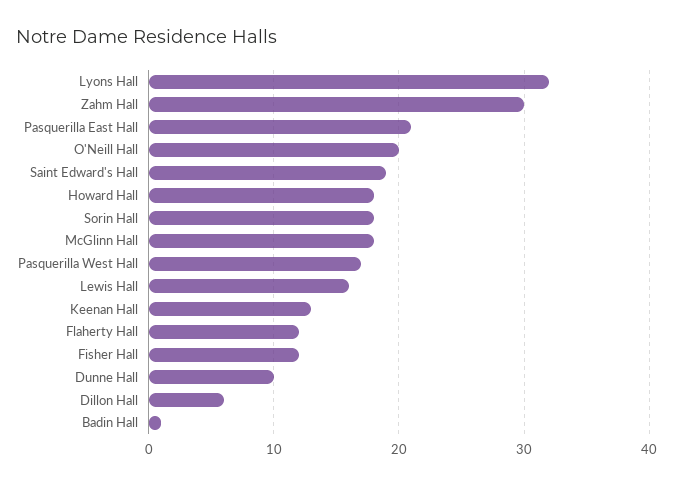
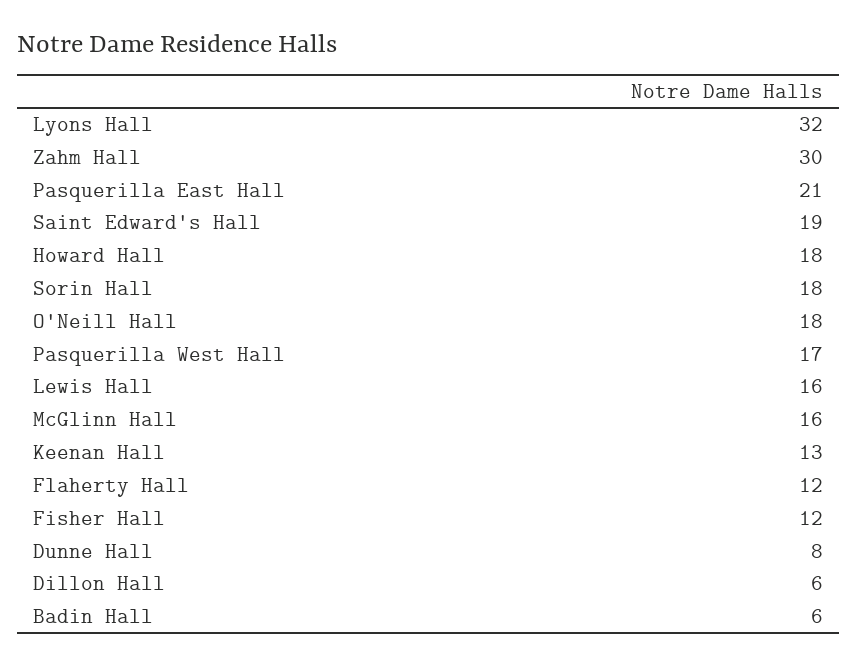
  {
    "Lyons Hall": 32,
    "Zahm Hall": 30,
    "Pasquerilla East Hall": 21,
-   "O'Neill Hall": 20,
+   "O'Neill Hall": 18,
    "Saint Edward's Hall": 19,
    "Howard Hall": 18,
    "Sorin Hall": 18,
-   "McGlinn Hall": 18,
+   "McGlinn Hall": 16,
    "Pasquerilla West Hall": 17,
    "Lewis Hall": 16,
    "Keenan Hall": 13,
    "Flaherty Hall": 12,
    "Fisher Hall": 12,
-   "Dunne Hall": 10,
+   "Dunne Hall": 8,
    "Dillon Hall": 6,
-   "Badin Hall": 1
+   "Badin Hall": 6
  }

